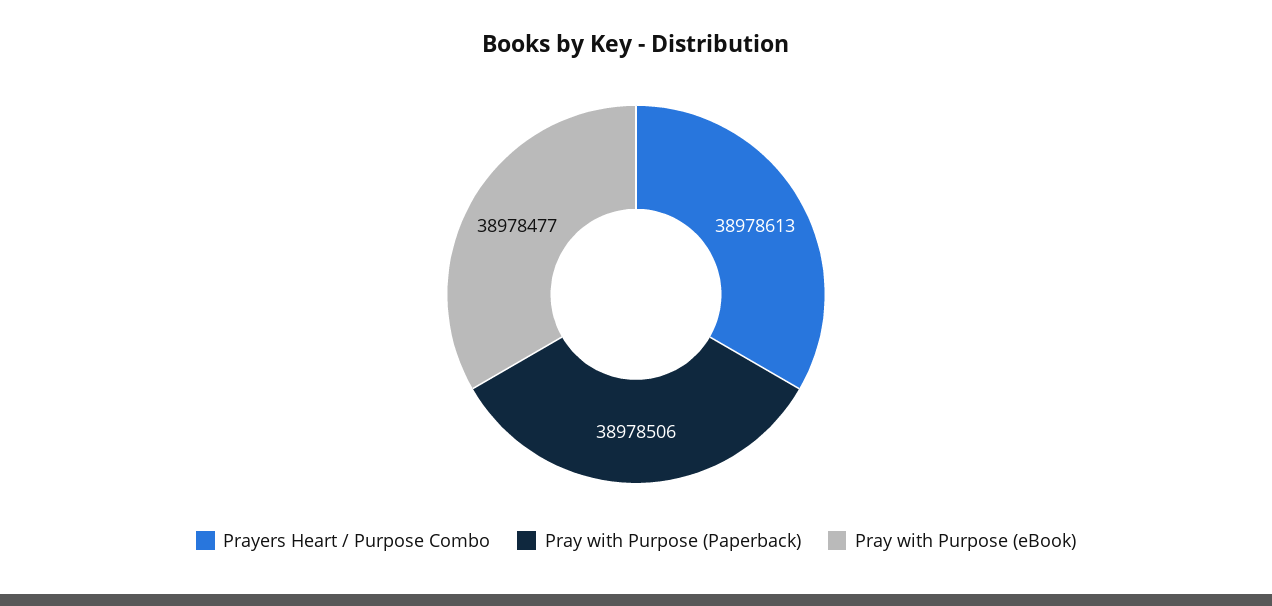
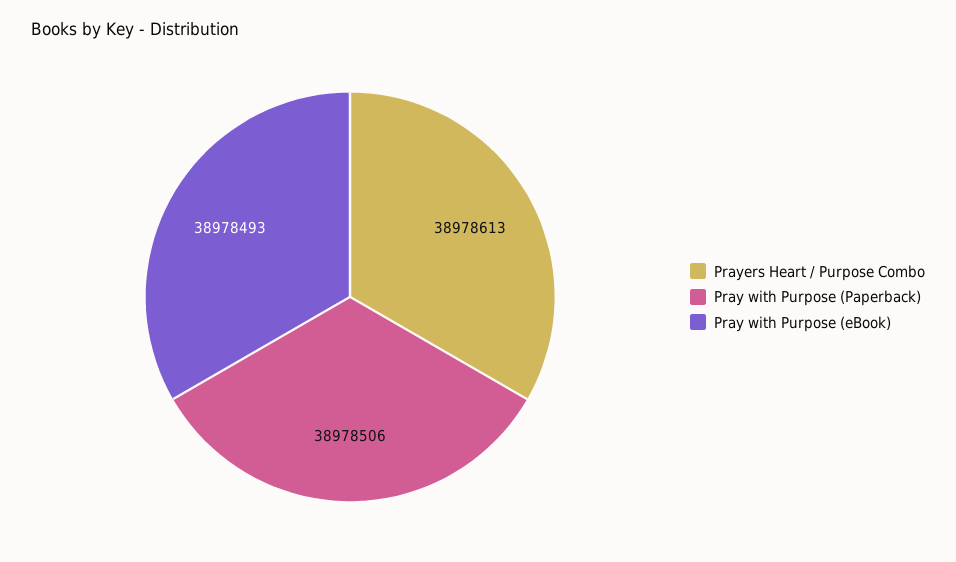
  {
    "Prayers Heart / Purpose Combo": 38978613,
    "Pray with Purpose (Paperback)": 38978506,
-   "Pray with Purpose (eBook)": 38978477
+   "Pray with Purpose (eBook)": 38978493
  }

